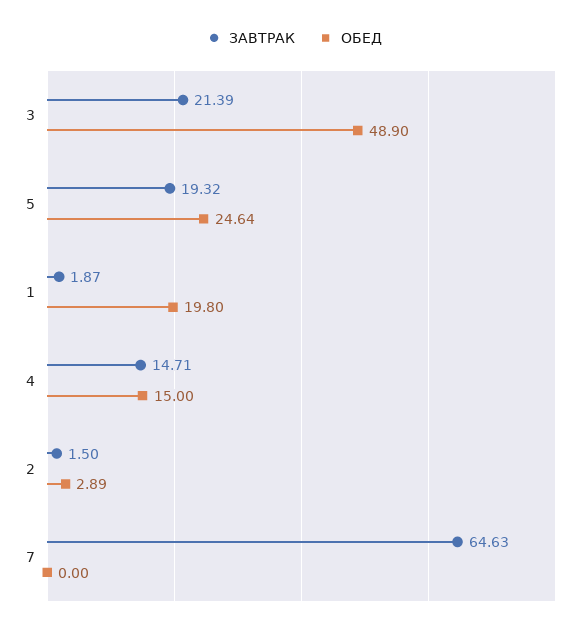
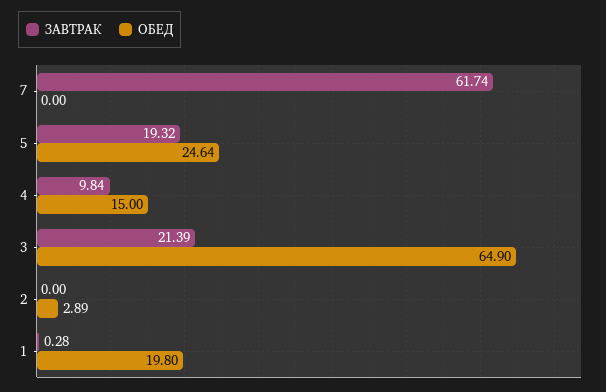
  {
    "ЗАВТРАК": {
      "3": 21.39,
      "5": 19.32,
-     "1": 1.87,
+     "1": 0.28,
-     "4": 14.71,
+     "4": 9.84,
-     "2": 1.5,
+     "2": 0,
-     "7": 64.63
+     "7": 61.74
    },
    "ОБЕД": {
-     "3": 48.9,
+     "3": 64.9,
      "5": 24.64,
      "1": 19.8,
      "4": 15,
      "2": 2.89,
      "7": 0
    }
  }

